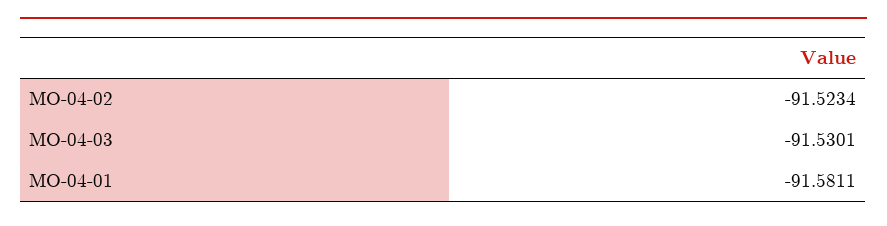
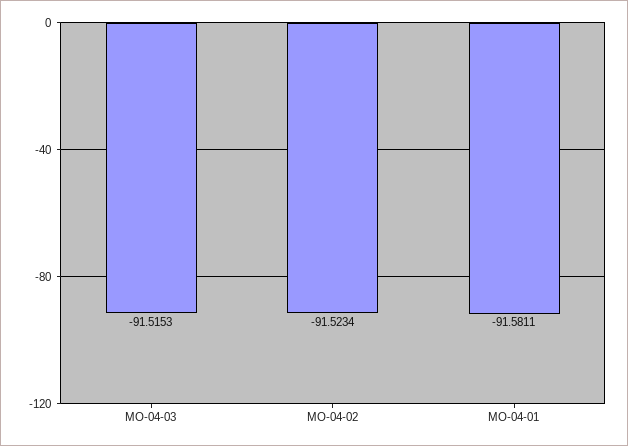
  {
    "MO-04-02": -91.5234,
-   "MO-04-03": -91.5301,
+   "MO-04-03": -91.5153,
    "MO-04-01": -91.5811
  }

